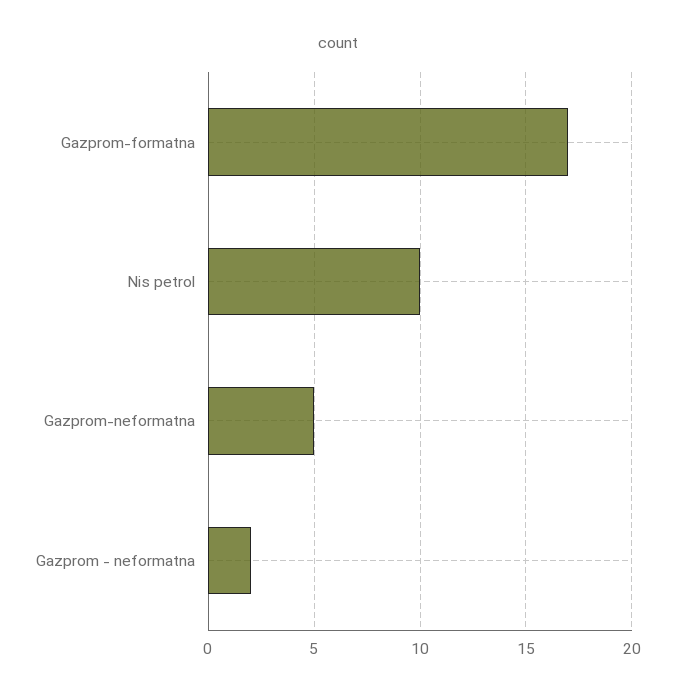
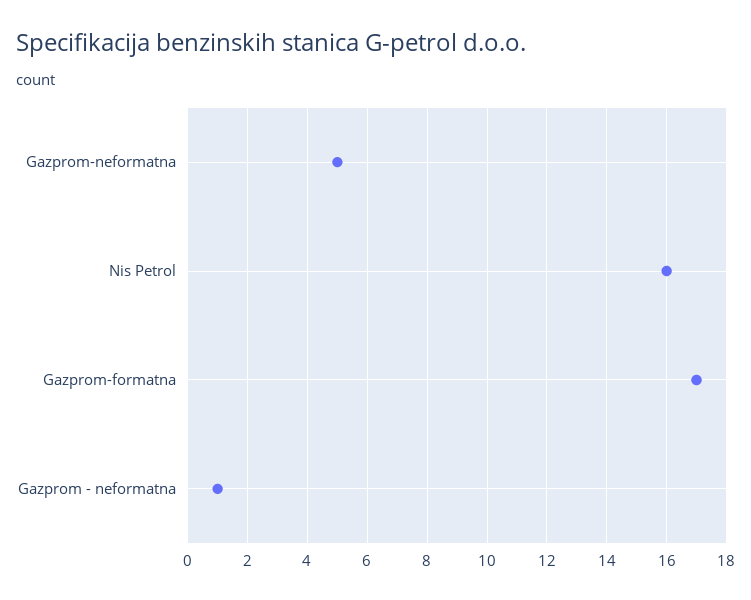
  {
    "Gazprom-formatna": 17,
-   "Nis petrol": 10,
+   "Nis petrol": 16,
    "Gazprom-neformatna": 5,
-   "Gazprom - neformatna": 2
+   "Gazprom - neformatna": 1
  }

